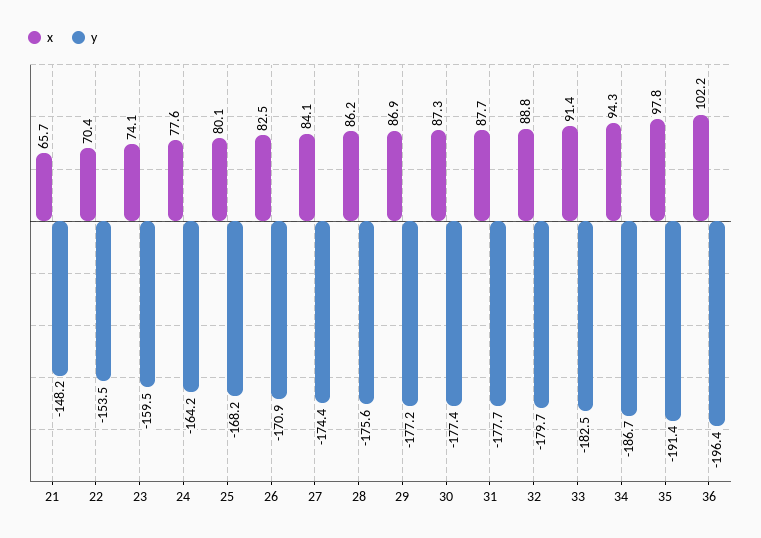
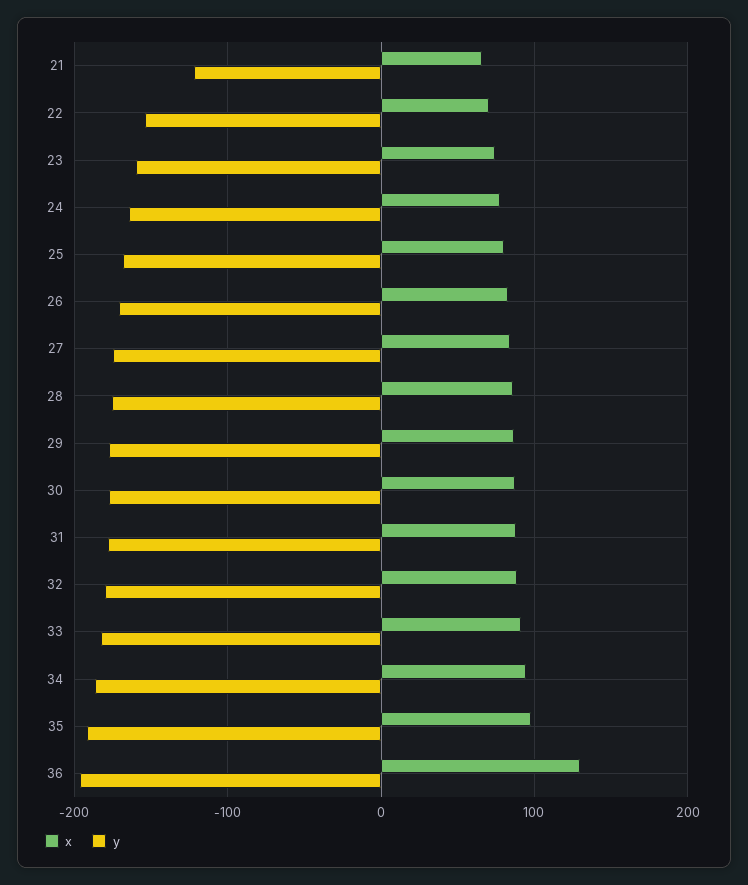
  {
    "x": {
      "21": 65.7,
      "22": 70.4,
      "23": 74.1,
      "24": 77.6,
      "25": 80.1,
      "26": 82.5,
      "27": 84.1,
      "28": 86.2,
      "29": 86.9,
      "30": 87.3,
      "31": 87.7,
      "32": 88.8,
      "33": 91.4,
      "34": 94.3,
      "35": 97.8,
-     "36": 102.2
+     "36": 130
    },
    "y": {
-     "21": -148.2,
+     "21": -120,
      "22": -153.5,
      "23": -159.5,
      "24": -164.2,
      "25": -168.2,
      "26": -170.9,
      "27": -174.4,
      "28": -175.6,
      "29": -177.2,
      "30": -177.4,
      "31": -177.7,
      "32": -179.7,
      "33": -182.5,
      "34": -186.7,
      "35": -191.4,
      "36": -196.4
    }
  }

